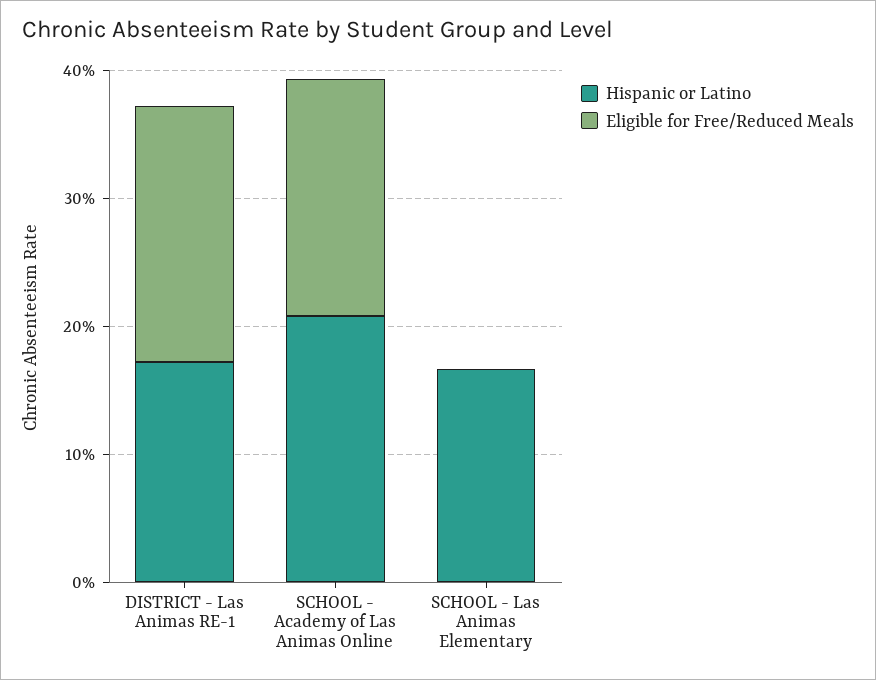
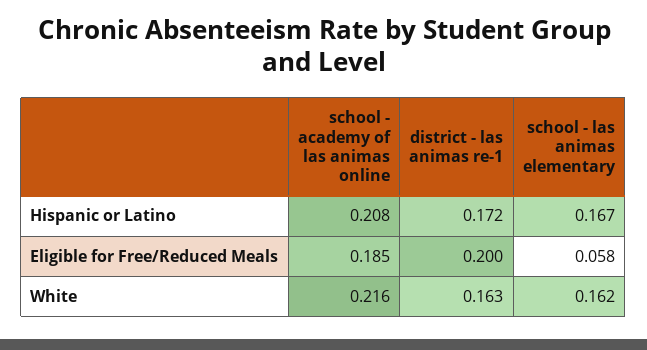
  {
    "Hispanic or Latino": {
      "DISTRICT - Las Animas RE-1": 0.172,
      "SCHOOL - Academy of Las Animas Online": 0.208,
      "SCHOOL - Las Animas Elementary": 0.167
    },
    "Eligible for Free/Reduced Meals": {
      "DISTRICT - Las Animas RE-1": 0.2,
      "SCHOOL - Academy of Las Animas Online": 0.185,
-     "SCHOOL - Las Animas Elementary": 0
+     "SCHOOL - Las Animas Elementary": 0.058
-   }
+   },
+   "White": {
+     "SCHOOL - Academy of Las Animas Online": 0.216,
+     "DISTRICT - Las Animas RE-1": 0.163,
+     "SCHOOL - Las Animas Elementary": 0.162
+   }
  }

